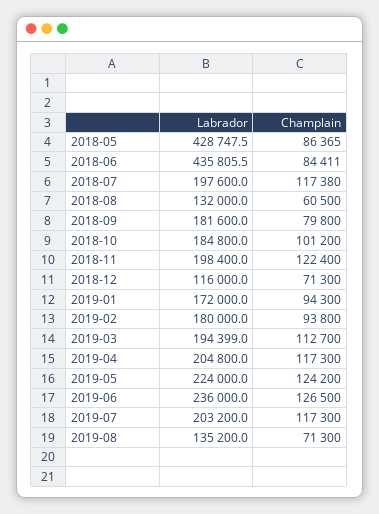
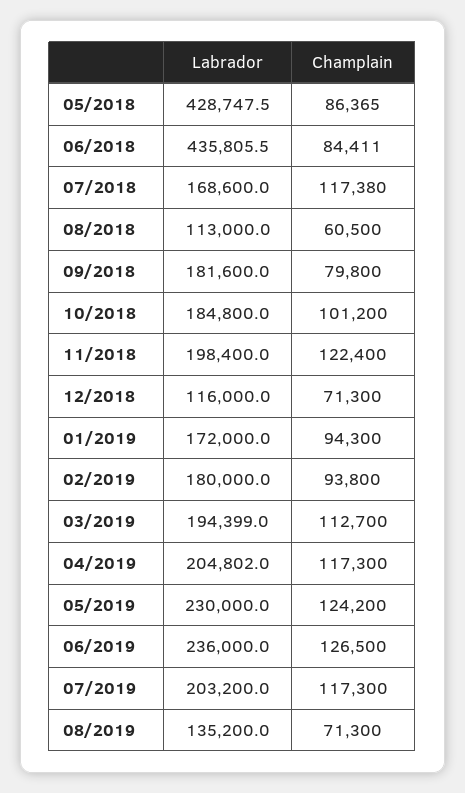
  {
    "Labrador": {
      "2018-05": 428747.5,
      "2018-06": 435805.5,
-     "2018-07": 197600,
+     "2018-07": 168600,
-     "2018-08": 132000,
+     "2018-08": 113000,
      "2018-09": 181600,
      "2018-10": 184800,
      "2018-11": 198400,
      "2018-12": 116000,
      "2019-01": 172000,
      "2019-02": 180000,
      "2019-03": 194399,
-     "2019-04": 204800,
+     "2019-04": 204802,
-     "2019-05": 224000,
+     "2019-05": 230000,
      "2019-06": 236000,
      "2019-07": 203200,
      "2019-08": 135200
    },
    "Champlain": {
      "2018-05": 86365,
      "2018-06": 84411,
      "2018-07": 117380,
      "2018-08": 60500,
      "2018-09": 79800,
      "2018-10": 101200,
      "2018-11": 122400,
      "2018-12": 71300,
      "2019-01": 94300,
      "2019-02": 93800,
      "2019-03": 112700,
      "2019-04": 117300,
      "2019-05": 124200,
      "2019-06": 126500,
      "2019-07": 117300,
      "2019-08": 71300
    }
  }

